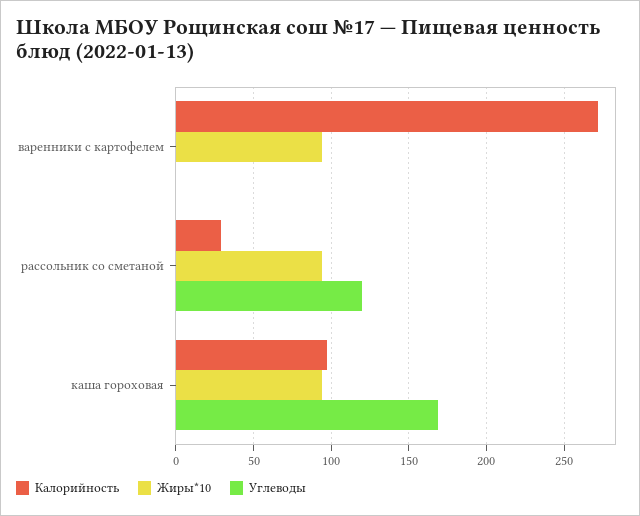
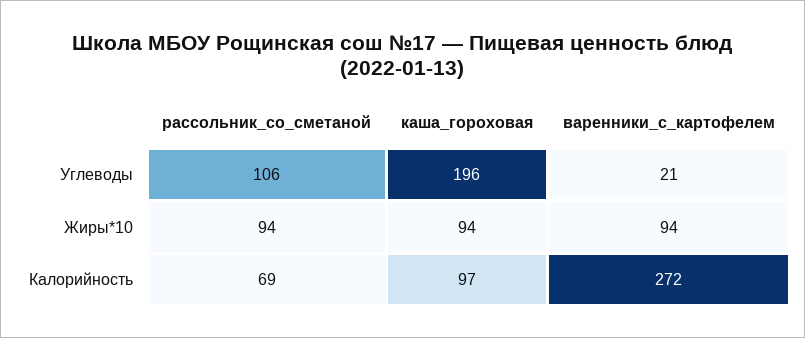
  {
    "Калорийность": {
      "варенники с картофелем": 272,
-     "рассольник со сметаной": 30,
+     "рассольник со сметаной": 69,
      "каша гороховая": 97
    },
    "Жиры*10": {
      "варенники с картофелем": 94,
      "рассольник со сметаной": 94,
      "каша гороховая": 94
    },
    "Углеводы": {
-     "варенники с картофелем": 0,
+     "варенники с картофелем": 21,
-     "рассольник со сметаной": 120,
+     "рассольник со сметаной": 106,
-     "каша гороховая": 170
+     "каша гороховая": 196
    }
  }

